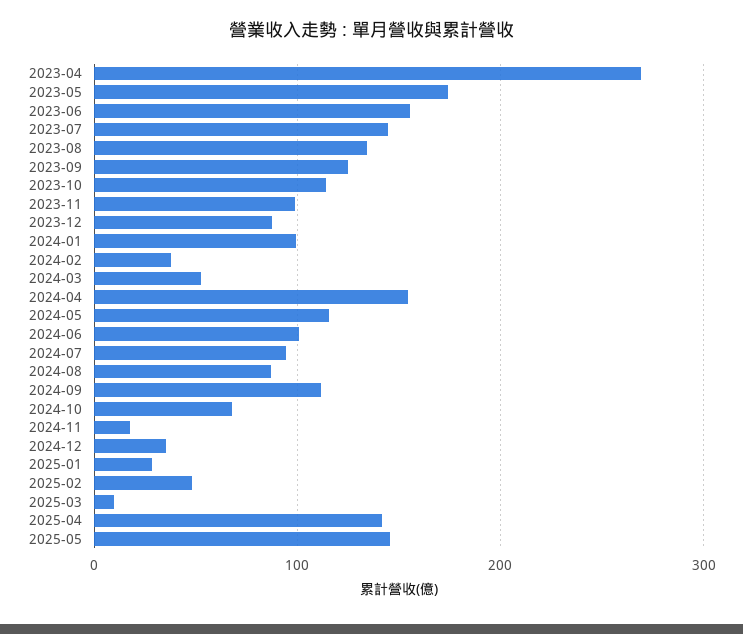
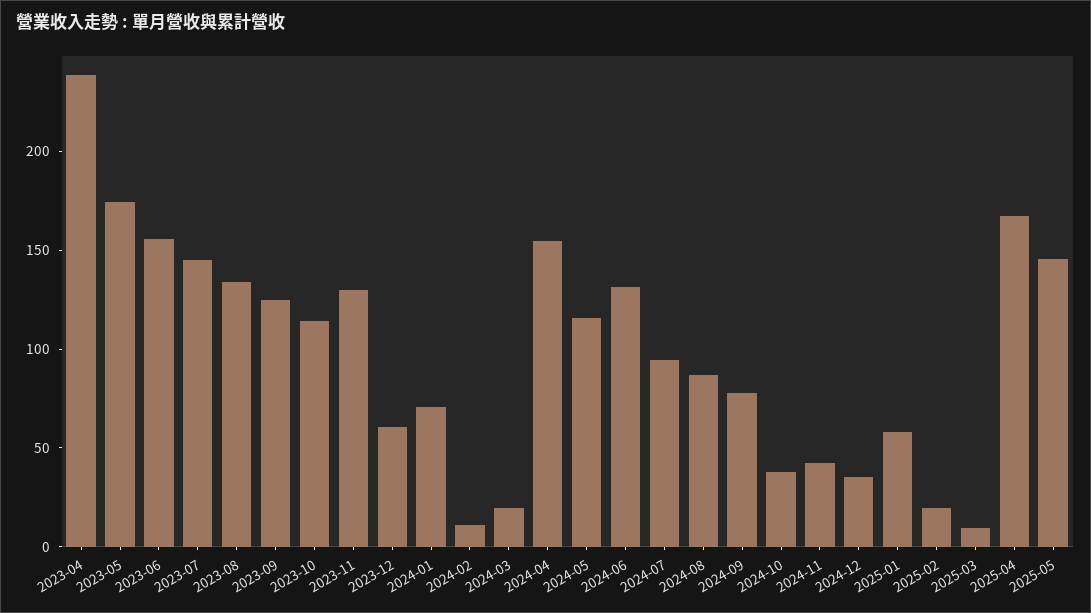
  {
-   "2023-04": 270,
+   "2023-04": 240,
    "2023-05": 170,
    "2023-06": 160,
    "2023-07": 140,
    "2023-08": 130,
    "2023-09": 120,
    "2023-10": 110,
-   "2023-11": 100,
+   "2023-11": 130,
-   "2023-12": 90,
+   "2023-12": 60,
-   "2024-01": 100,
+   "2024-01": 70,
-   "2024-02": 40,
+   "2024-02": 10,
-   "2024-03": 50,
+   "2024-03": 20,
    "2024-04": 150,
    "2024-05": 120,
-   "2024-06": 100,
+   "2024-06": 130,
    "2024-07": 90,
    "2024-08": 90,
-   "2024-09": 110,
+   "2024-09": 80,
-   "2024-10": 70,
+   "2024-10": 40,
-   "2024-11": 20,
+   "2024-11": 40,
    "2024-12": 40,
-   "2025-01": 30,
+   "2025-01": 60,
-   "2025-02": 50,
+   "2025-02": 20,
    "2025-03": 10,
-   "2025-04": 140,
+   "2025-04": 170,
    "2025-05": 150
  }

